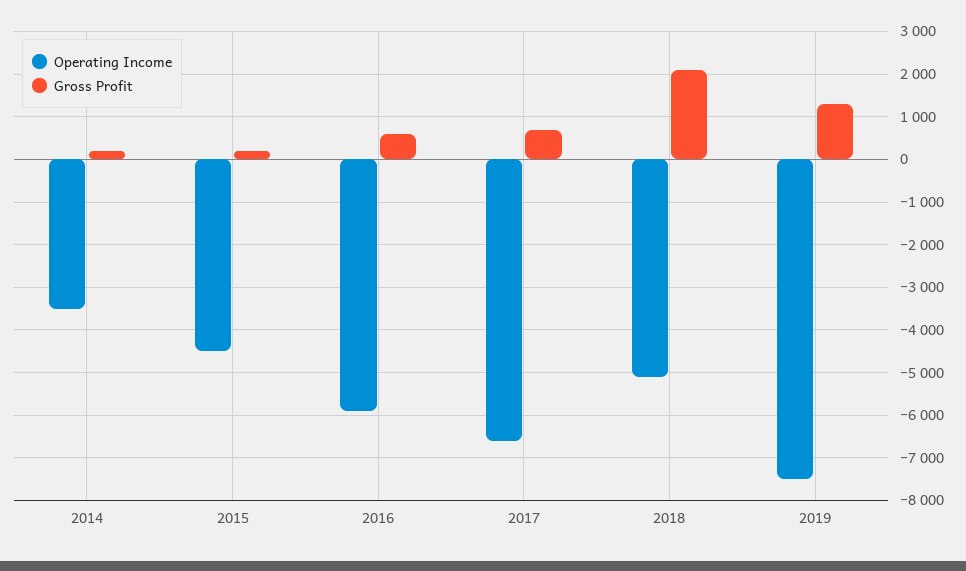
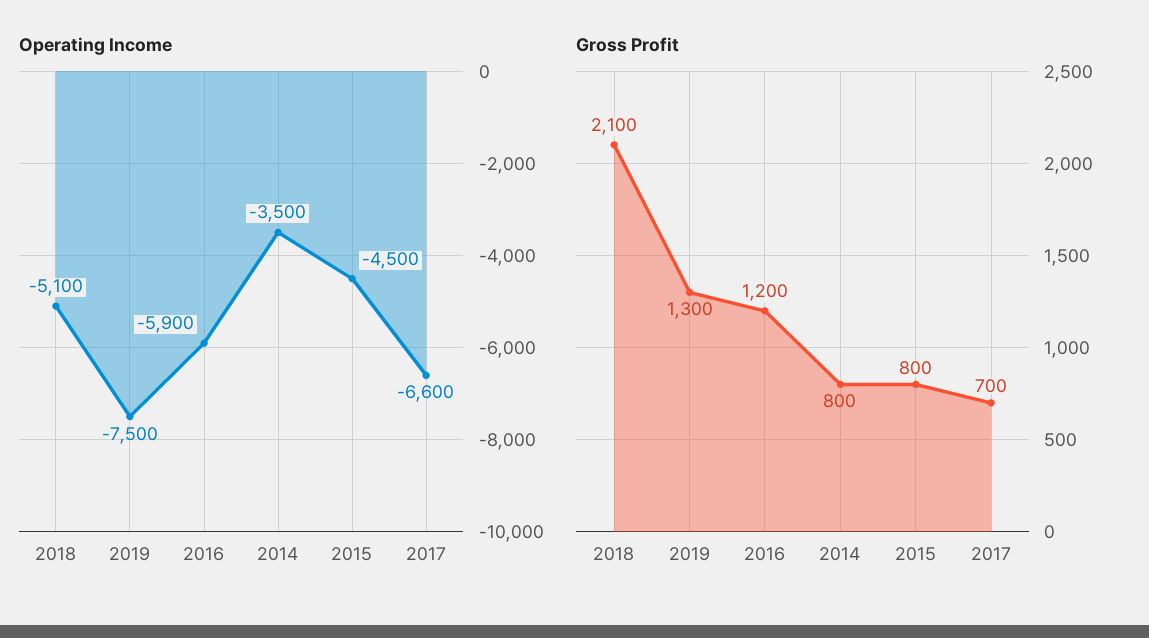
  {
    "Operating Income": {
      "2014": -3500,
      "2015": -4500,
      "2016": -5900,
      "2017": -6600,
      "2018": -5100,
      "2019": -7500
    },
    "Gross Profit": {
-     "2014": 200,
+     "2014": 800,
-     "2015": 200,
+     "2015": 800,
-     "2016": 600,
+     "2016": 1200,
      "2017": 700,
      "2018": 2100,
      "2019": 1300
    }
  }

